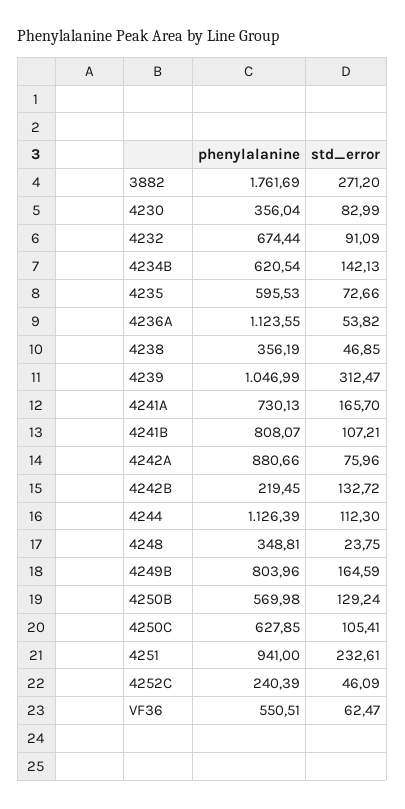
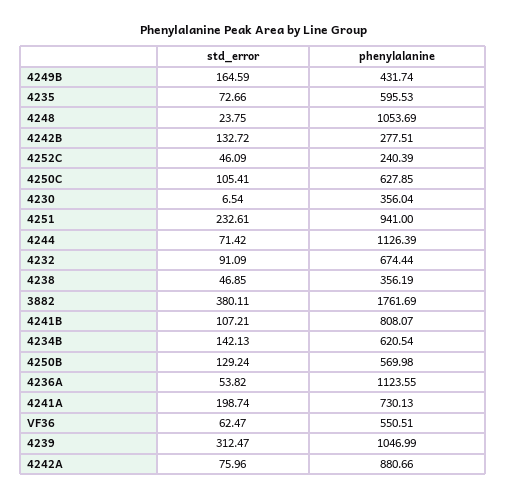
  {
    "phenylalanine": {
      "3882": 1761.69,
      "4230": 356.04,
      "4232": 674.44,
      "4234B": 620.54,
      "4235": 595.53,
      "4236A": 1123.55,
      "4238": 356.19,
      "4239": 1046.99,
      "4241A": 730.13,
      "4241B": 808.07,
      "4242A": 880.66,
-     "4242B": 219.45,
+     "4242B": 277.51,
      "4244": 1126.39,
-     "4248": 348.81,
+     "4248": 1053.69,
-     "4249B": 803.96,
+     "4249B": 431.74,
      "4250B": 569.98,
      "4250C": 627.85,
      "4251": 941,
      "4252C": 240.39,
      "VF36": 550.51
    },
    "std_error": {
-     "3882": 271.2,
+     "3882": 380.11,
-     "4230": 82.99,
+     "4230": 6.54,
      "4232": 91.09,
      "4234B": 142.13,
      "4235": 72.66,
      "4236A": 53.82,
      "4238": 46.85,
      "4239": 312.47,
-     "4241A": 165.7,
+     "4241A": 198.74,
      "4241B": 107.21,
      "4242A": 75.96,
      "4242B": 132.72,
-     "4244": 112.3,
+     "4244": 71.42,
      "4248": 23.75,
      "4249B": 164.59,
      "4250B": 129.24,
      "4250C": 105.41,
      "4251": 232.61,
      "4252C": 46.09,
      "VF36": 62.47
    }
  }

